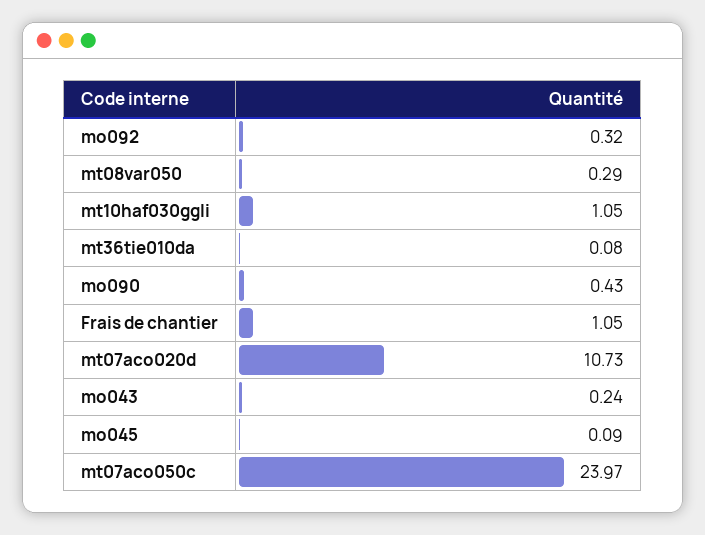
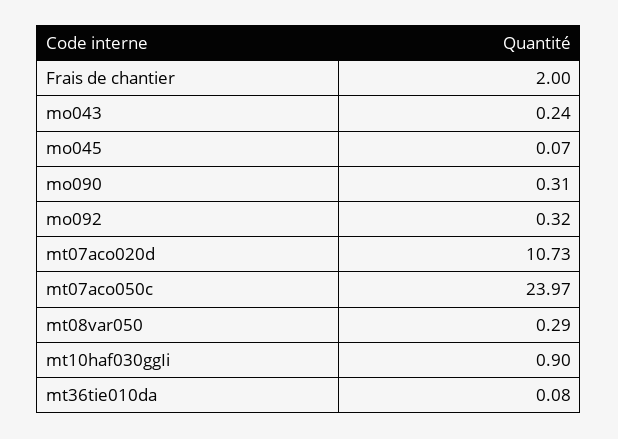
  {
    "mo092": 0.32,
    "mt08var050": 0.29,
-   "mt10haf030ggIi": 1.05,
+   "mt10haf030ggIi": 0.9,
    "mt36tie010da": 0.08,
-   "mo090": 0.43,
+   "mo090": 0.31,
-   "Frais de chantier": 1.05,
+   "Frais de chantier": 2,
    "mt07aco020d": 10.73,
    "mo043": 0.24,
-   "mo045": 0.09,
+   "mo045": 0.07,
    "mt07aco050c": 23.97
  }

